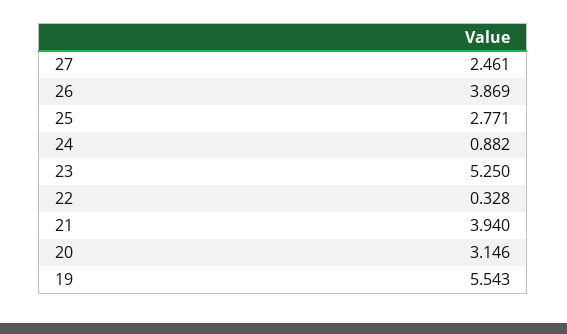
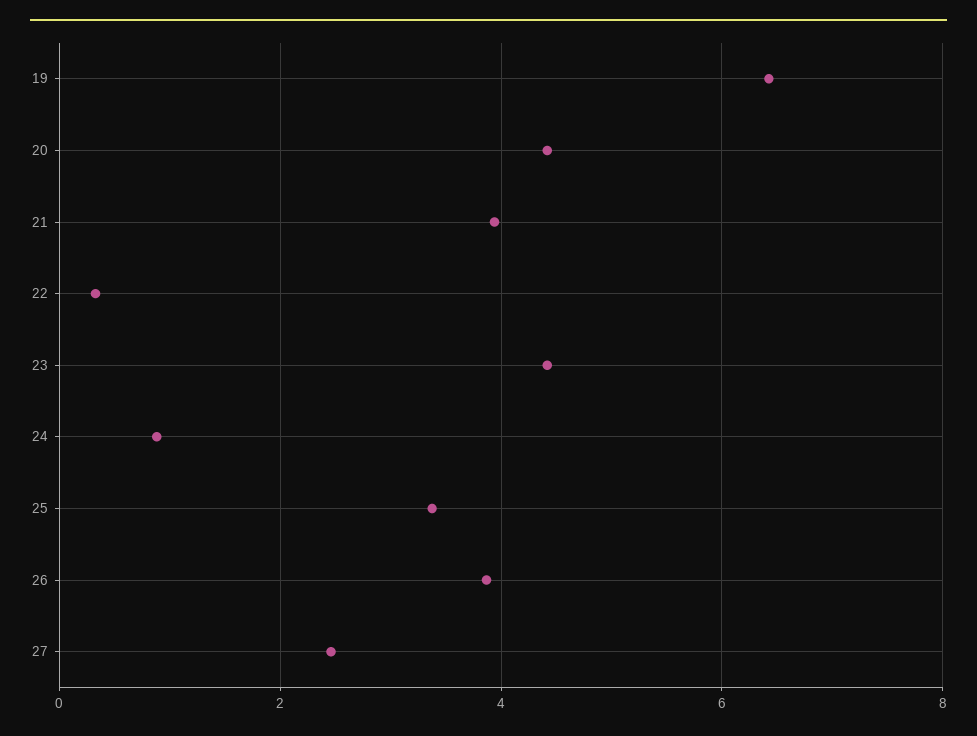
  {
    "27": 2.461,
    "26": 3.869,
-   "25": 2.771,
+   "25": 3.4,
    "24": 0.882,
-   "23": 5.25,
+   "23": 4.4,
    "22": 0.328,
    "21": 3.94,
-   "20": 3.146,
+   "20": 4.4,
-   "19": 5.543
+   "19": 6.4
  }

